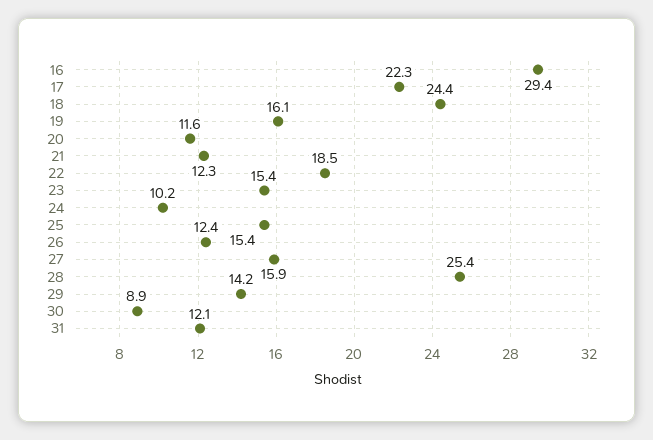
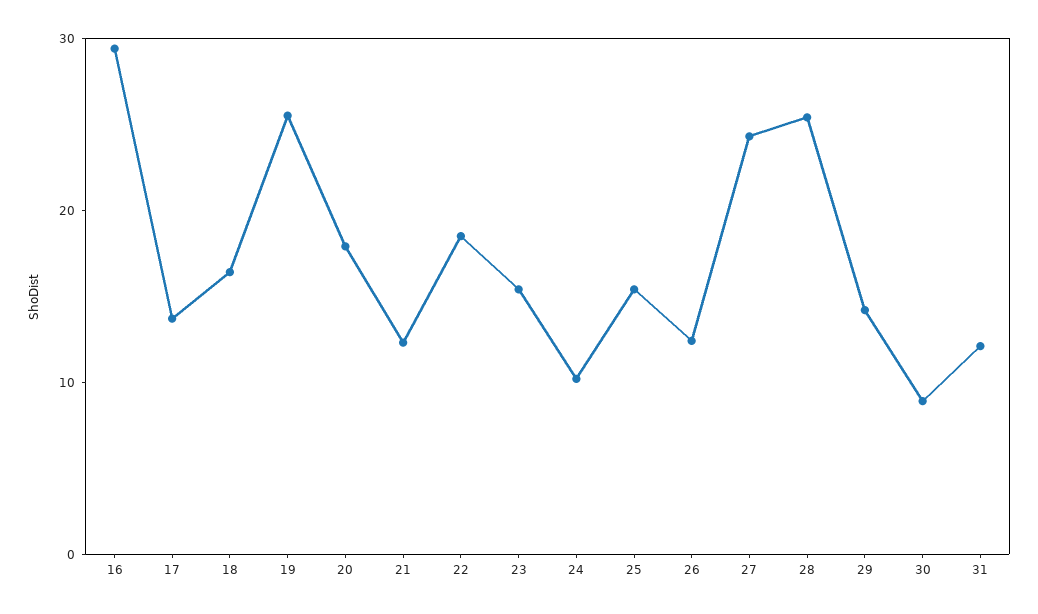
  {
    "16": 29.4,
-   "17": 22.3,
+   "17": 14,
-   "18": 24.4,
+   "18": 16,
-   "19": 16.1,
+   "19": 26,
-   "20": 11.6,
+   "20": 18,
    "21": 12.3,
    "22": 18.5,
    "23": 15.4,
    "24": 10.2,
    "25": 15.4,
    "26": 12.4,
-   "27": 15.9,
+   "27": 24,
    "28": 25.4,
    "29": 14.2,
    "30": 8.9,
    "31": 12.1
  }

